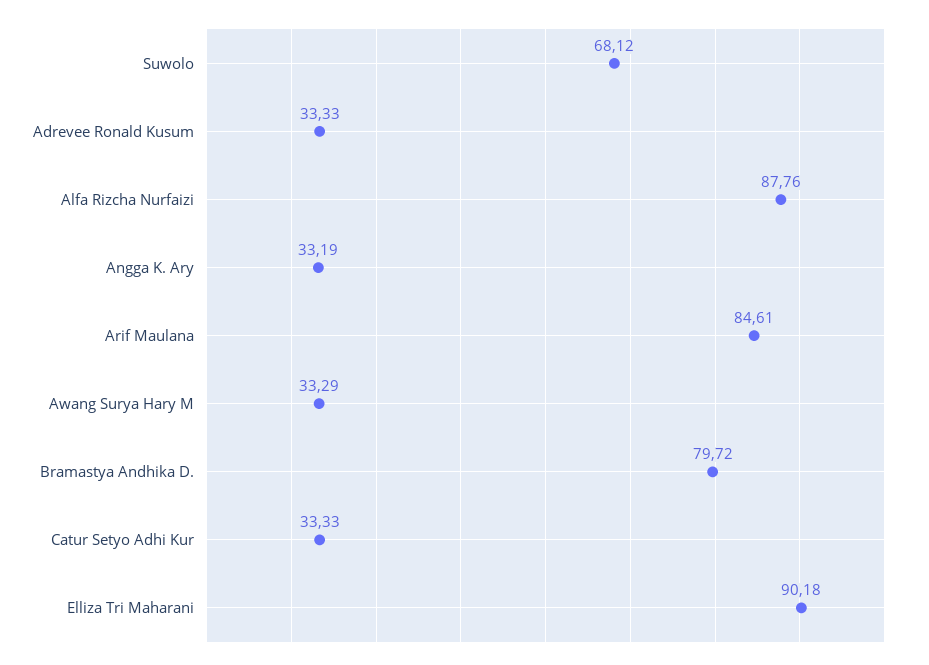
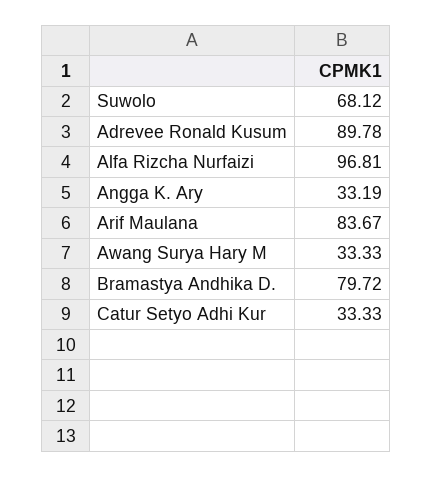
  {
    "Suwolo": 68.12,
-   "Adrevee Ronald Kusum": 33.33,
+   "Adrevee Ronald Kusum": 89.78,
-   "Alfa Rizcha Nurfaizi": 87.76,
+   "Alfa Rizcha Nurfaizi": 96.81,
    "Angga K. Ary": 33.19,
-   "Arif Maulana": 84.61,
+   "Arif Maulana": 83.67,
-   "Awang Surya Hary M": 33.29,
+   "Awang Surya Hary M": 33.33,
    "Bramastya Andhika D.": 79.72,
-   "Catur Setyo Adhi Kur": 33.33,
+   "Catur Setyo Adhi Kur": 33.33
-   "Elliza Tri Maharani": 90.18
  }

